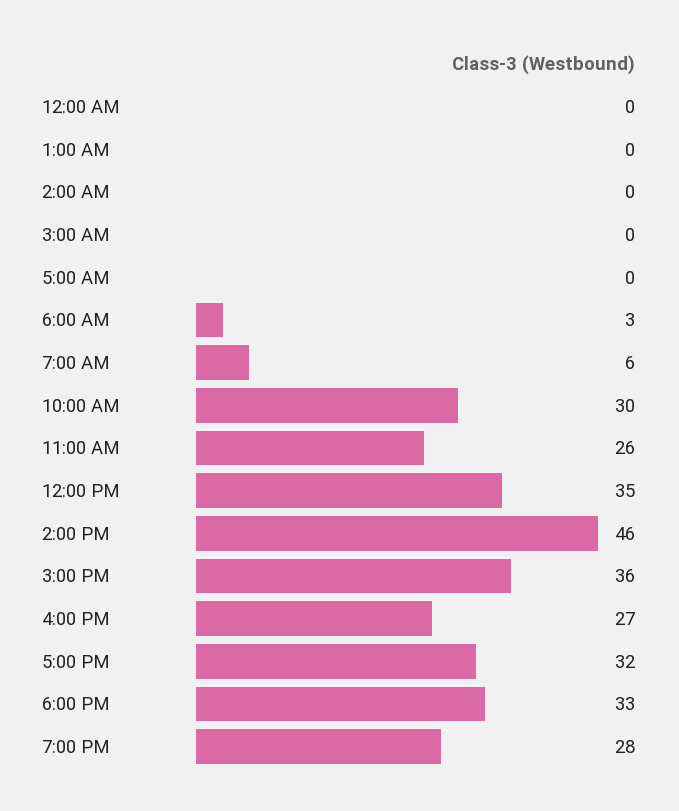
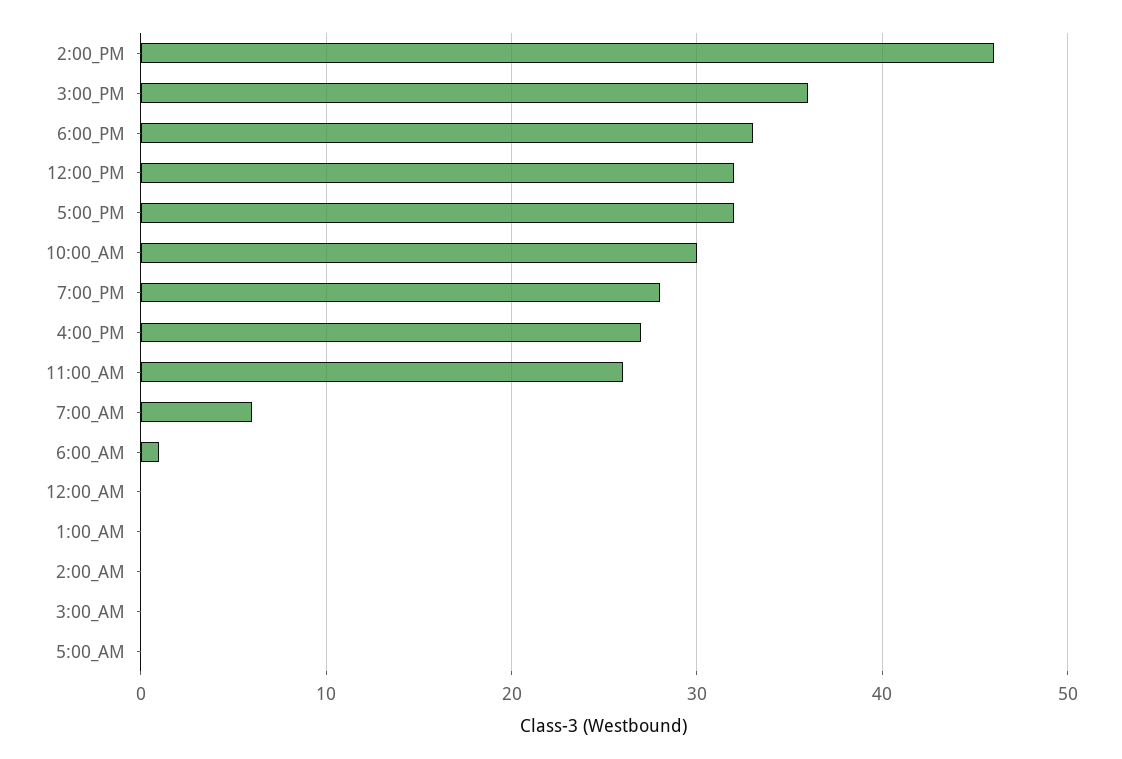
  {
    "12:00 AM": 0,
    "1:00 AM": 0,
    "2:00 AM": 0,
    "3:00 AM": 0,
    "5:00 AM": 0,
-   "6:00 AM": 3,
+   "6:00 AM": 1,
    "7:00 AM": 6,
    "10:00 AM": 30,
    "11:00 AM": 26,
-   "12:00 PM": 35,
+   "12:00 PM": 32,
    "2:00 PM": 46,
    "3:00 PM": 36,
    "4:00 PM": 27,
    "5:00 PM": 32,
    "6:00 PM": 33,
    "7:00 PM": 28
  }

